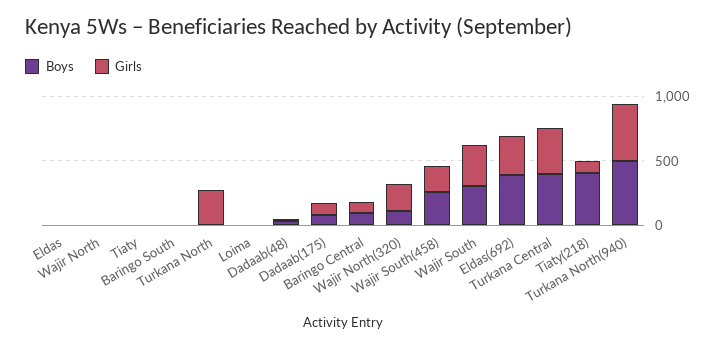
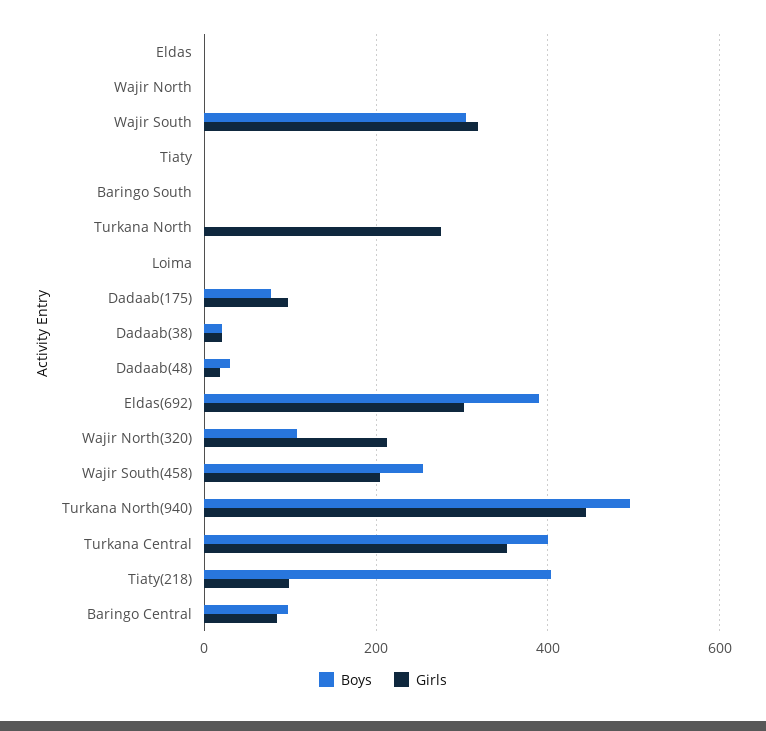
  {
    "Boys": {
      "Eldas": 0,
      "Wajir North": 0,
      "Tiaty": 0,
      "Baringo South": 0,
      "Turkana North": 0,
      "Loima": 0,
      "Dadaab(48)": 40,
      "Dadaab(175)": 80,
      "Baringo Central": 100,
      "Wajir North(320)": 100,
      "Wajir South(458)": 260,
      "Wajir South": 300,
      "Eldas(692)": 400,
      "Turkana Central": 400,
      "Tiaty(218)": 400,
-     "Turkana North(940)": 500
+     "Turkana North(940)": 500,
+     "Dadaab(38)": 20
    },
    "Girls": {
      "Eldas": 0,
      "Wajir North": 0,
      "Tiaty": 0,
      "Baringo South": 0,
      "Turkana North": 280,
      "Loima": 0,
      "Dadaab(48)": 20,
      "Dadaab(175)": 100,
      "Baringo Central": 80,
      "Wajir North(320)": 220,
      "Wajir South(458)": 200,
      "Wajir South": 320,
      "Eldas(692)": 300,
      "Turkana Central": 360,
      "Tiaty(218)": 100,
-     "Turkana North(940)": 440
+     "Turkana North(940)": 440,
+     "Dadaab(38)": 20
    }
  }

